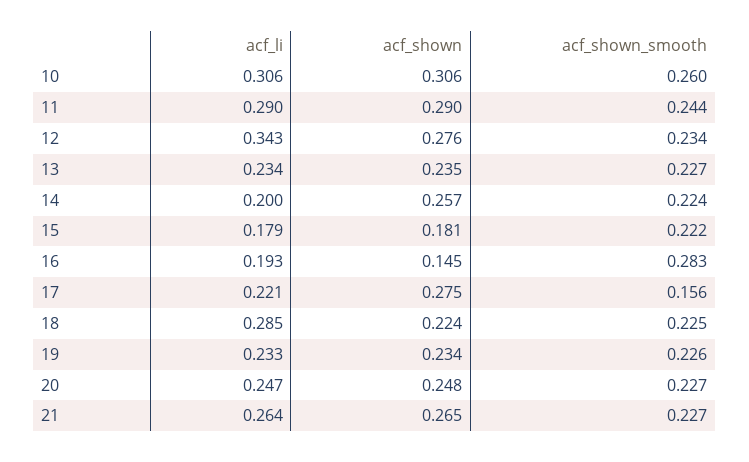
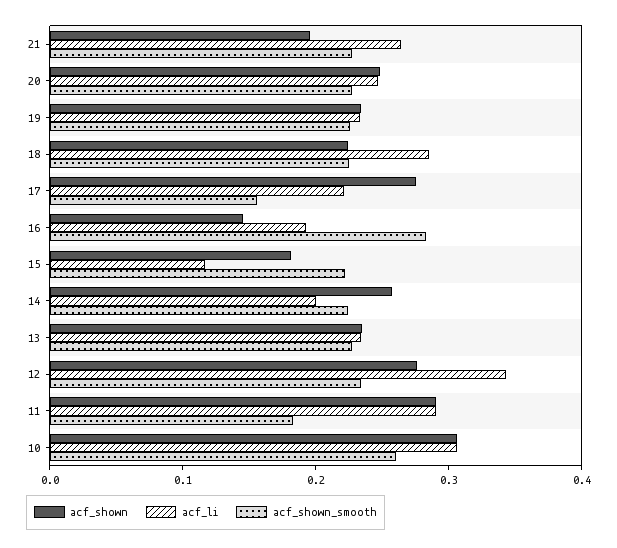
  {
    "acf_li": {
      "10": 0.306,
      "11": 0.29,
      "12": 0.343,
      "13": 0.234,
      "14": 0.2,
-     "15": 0.179,
+     "15": 0.12,
      "16": 0.193,
      "17": 0.221,
      "18": 0.285,
      "19": 0.233,
      "20": 0.247,
      "21": 0.264
    },
    "acf_shown": {
      "10": 0.306,
      "11": 0.29,
      "12": 0.276,
      "13": 0.235,
      "14": 0.257,
      "15": 0.181,
      "16": 0.145,
      "17": 0.275,
      "18": 0.224,
      "19": 0.234,
      "20": 0.248,
-     "21": 0.265
+     "21": 0.2
    },
    "acf_shown_smooth": {
      "10": 0.26,
-     "11": 0.244,
+     "11": 0.18,
      "12": 0.234,
      "13": 0.227,
      "14": 0.224,
      "15": 0.222,
      "16": 0.283,
      "17": 0.156,
      "18": 0.225,
      "19": 0.226,
      "20": 0.227,
      "21": 0.227
    }
  }

